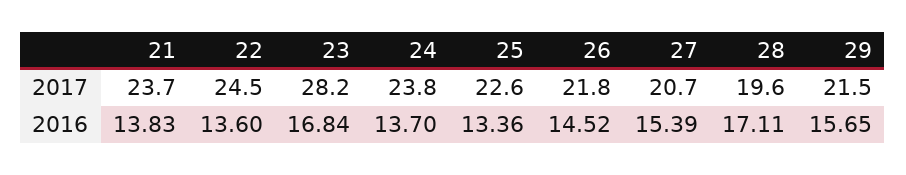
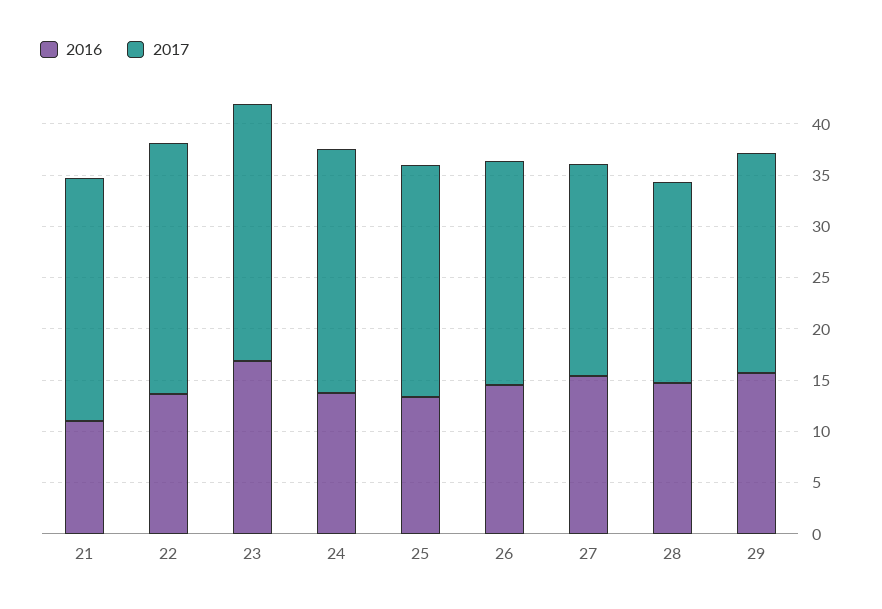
  {
    "2017": {
      "21": 23.7,
      "22": 24.5,
-     "23": 28.2,
+     "23": 25,
      "24": 23.8,
      "25": 22.6,
      "26": 21.8,
      "27": 20.7,
      "28": 19.6,
      "29": 21.5
    },
    "2016": {
-     "21": 13.83,
+     "21": 11,
      "22": 13.6,
      "23": 16.84,
      "24": 13.7,
      "25": 13.36,
      "26": 14.52,
      "27": 15.39,
-     "28": 17.11,
+     "28": 15,
      "29": 15.65
    }
  }

